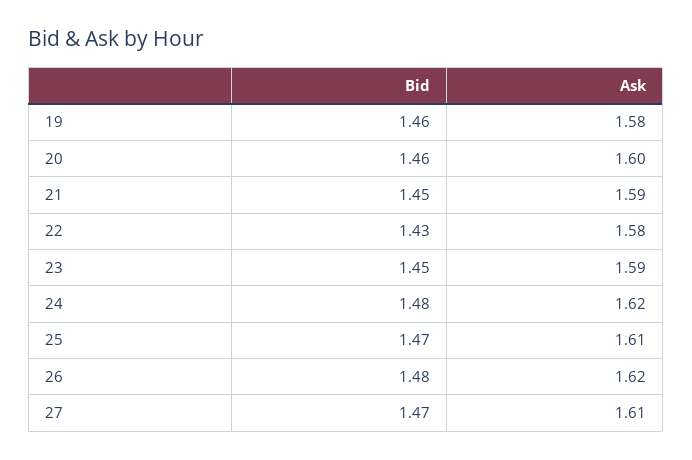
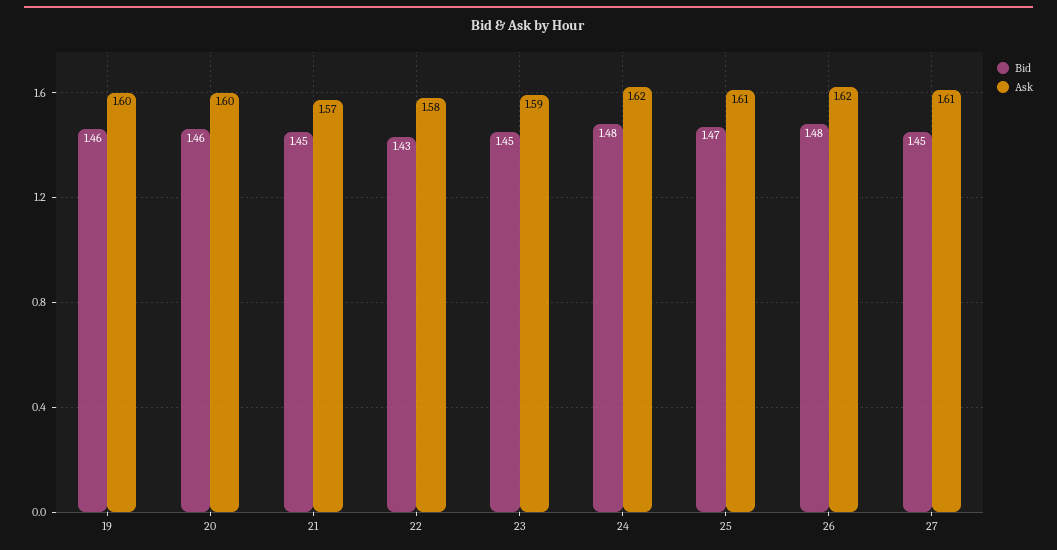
  {
    "Bid": {
      "19": 1.46,
      "20": 1.46,
      "21": 1.45,
      "22": 1.43,
      "23": 1.45,
      "24": 1.48,
      "25": 1.47,
      "26": 1.48,
-     "27": 1.47
+     "27": 1.45
    },
    "Ask": {
-     "19": 1.58,
+     "19": 1.6,
      "20": 1.6,
-     "21": 1.59,
+     "21": 1.57,
      "22": 1.58,
      "23": 1.59,
      "24": 1.62,
      "25": 1.61,
      "26": 1.62,
      "27": 1.61
    }
  }

